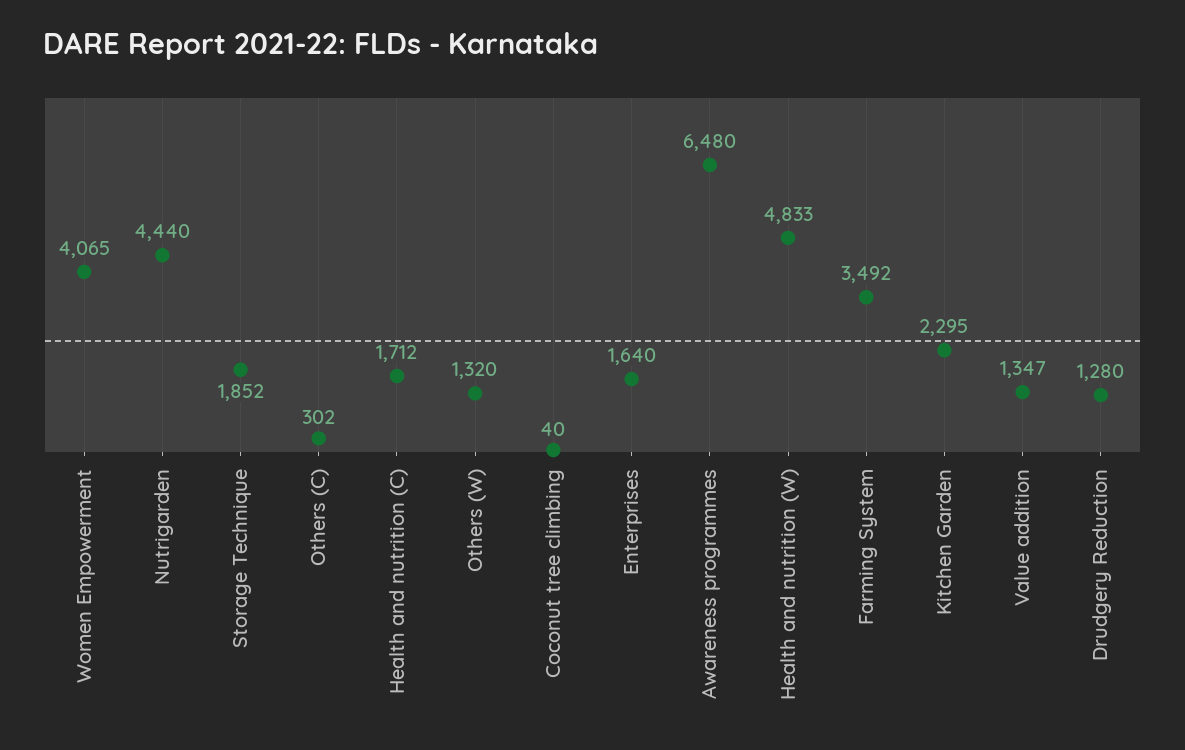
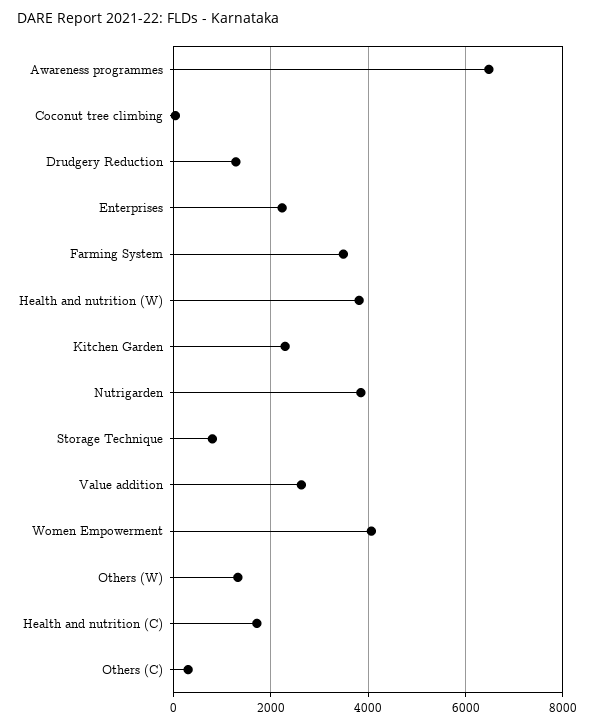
  {
    "Women Empowerment": 4065,
-   "Nutrigarden": 4440,
+   "Nutrigarden": 3800,
-   "Storage Technique": 1852,
+   "Storage Technique": 800,
    "Others (C)": 302,
    "Health and nutrition (C)": 1712,
    "Others (W)": 1320,
    "Coconut tree climbing": 40,
-   "Enterprises": 1640,
+   "Enterprises": 2200,
    "Awareness programmes": 6480,
-   "Health and nutrition (W)": 4833,
+   "Health and nutrition (W)": 3800,
    "Farming System": 3492,
    "Kitchen Garden": 2295,
-   "Value addition": 1347,
+   "Value addition": 2600,
    "Drudgery Reduction": 1280
  }

